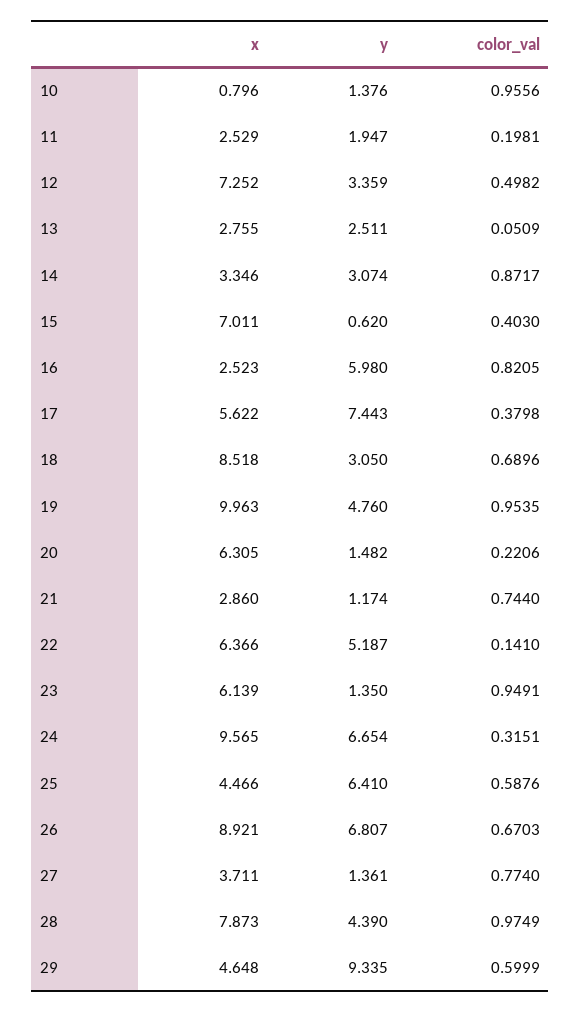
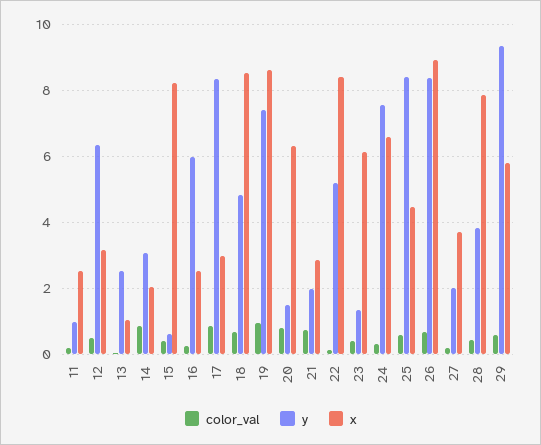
  {
    "x": {
-     "10": 0.796,
      "11": 2.529,
-     "12": 7.252,
+     "12": 3.2,
-     "13": 2.755,
+     "13": 1,
-     "14": 3.346,
+     "14": 2,
-     "15": 7.011,
+     "15": 8.2,
      "16": 2.523,
-     "17": 5.622,
+     "17": 3,
      "18": 8.518,
-     "19": 9.963,
+     "19": 8.6,
      "20": 6.305,
      "21": 2.86,
-     "22": 6.366,
+     "22": 8.4,
      "23": 6.139,
-     "24": 9.565,
+     "24": 6.6,
      "25": 4.466,
      "26": 8.921,
      "27": 3.711,
      "28": 7.873,
-     "29": 4.648
+     "29": 5.8
    },
    "y": {
-     "10": 1.376,
-     "11": 1.947,
+     "11": 1,
-     "12": 3.359,
+     "12": 6.4,
      "13": 2.511,
      "14": 3.074,
      "15": 0.62,
      "16": 5.98,
-     "17": 7.443,
+     "17": 8.4,
-     "18": 3.05,
+     "18": 4.8,
-     "19": 4.76,
+     "19": 7.4,
      "20": 1.482,
-     "21": 1.174,
+     "21": 2,
      "22": 5.187,
      "23": 1.35,
-     "24": 6.654,
+     "24": 7.6,
-     "25": 6.41,
+     "25": 8.4,
-     "26": 6.807,
+     "26": 8.4,
-     "27": 1.361,
+     "27": 2,
-     "28": 4.39,
+     "28": 3.8,
      "29": 9.335
    },
    "color_val": {
-     "10": 0.9556,
      "11": 0.1981,
      "12": 0.4982,
      "13": 0.0509,
      "14": 0.8717,
      "15": 0.403,
-     "16": 0.8205,
+     "16": 0.2,
-     "17": 0.3798,
+     "17": 0.8,
      "18": 0.6896,
      "19": 0.9535,
-     "20": 0.2206,
+     "20": 0.8,
      "21": 0.744,
      "22": 0.141,
-     "23": 0.9491,
+     "23": 0.4,
      "24": 0.3151,
      "25": 0.5876,
      "26": 0.6703,
-     "27": 0.774,
+     "27": 0.2,
-     "28": 0.9749,
+     "28": 0.4,
      "29": 0.5999
    }
  }

